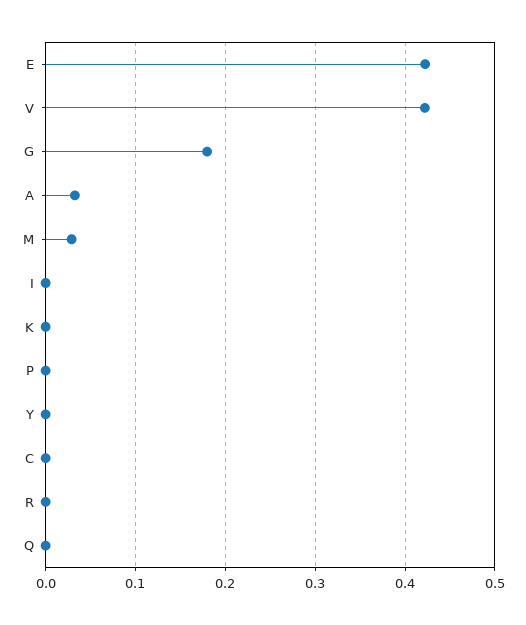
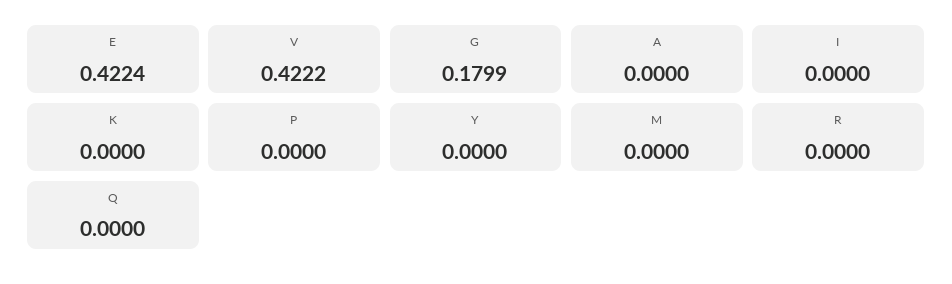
  {
    "E": 0.4224,
    "V": 0.4222,
    "G": 0.1799,
-   "A": 0.03,
+   "A": 0,
-   "M": 0.03,
+   "M": 0,
    "I": 0,
    "K": 0,
    "P": 0,
    "Y": 0,
-   "C": 0,
    "R": 0,
    "Q": 0
  }

